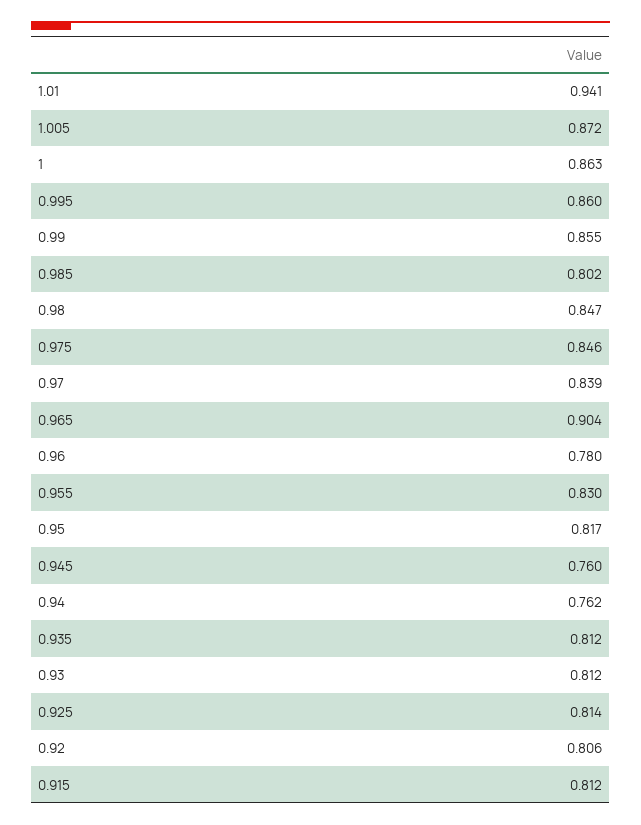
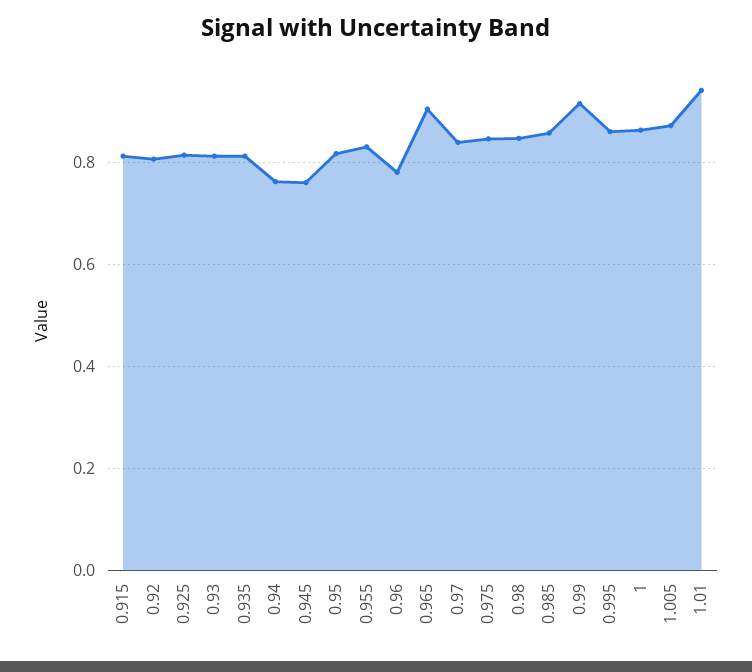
  {
    "1.01": 0.941,
    "1.005": 0.872,
    "1": 0.863,
    "0.995": 0.86,
-   "0.99": 0.855,
+   "0.99": 0.92,
-   "0.985": 0.802,
+   "0.985": 0.86,
    "0.98": 0.847,
    "0.975": 0.846,
    "0.97": 0.839,
    "0.965": 0.904,
    "0.96": 0.78,
    "0.955": 0.83,
    "0.95": 0.817,
    "0.945": 0.76,
    "0.94": 0.762,
    "0.935": 0.812,
    "0.93": 0.812,
    "0.925": 0.814,
    "0.92": 0.806,
    "0.915": 0.812
  }

